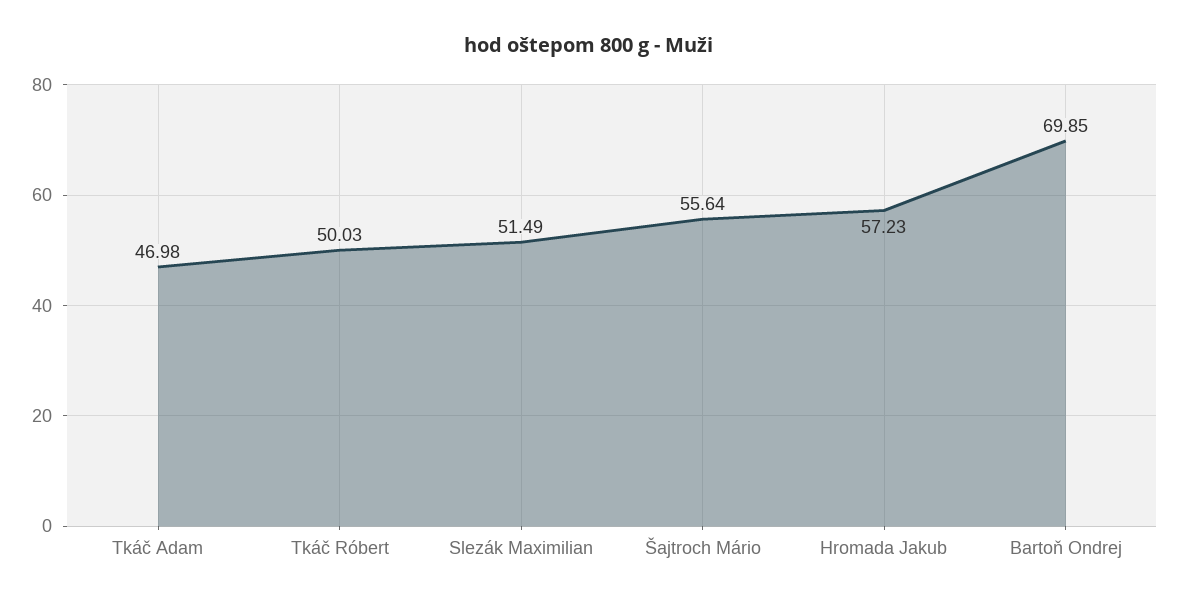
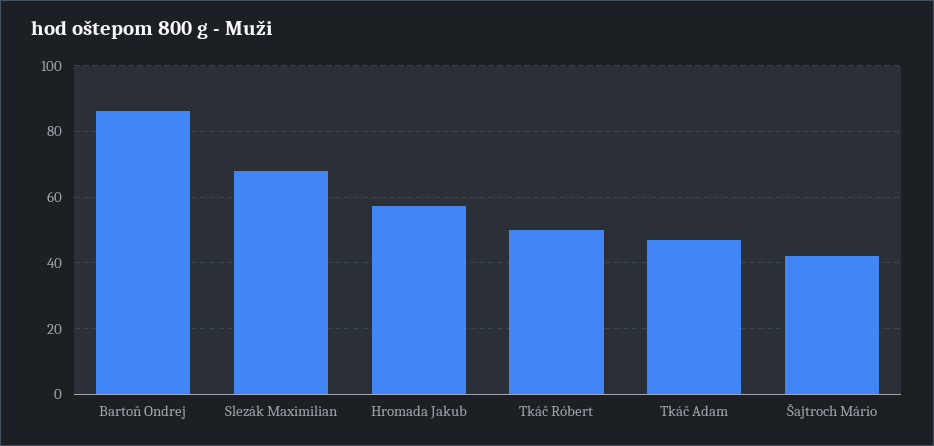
  {
    "Tkáč Adam": 46.98,
    "Tkáč Róbert": 50.03,
-   "Slezák Maximilian": 51.49,
+   "Slezák Maximilian": 68,
-   "Šajtroch Mário": 55.64,
+   "Šajtroch Mário": 42,
    "Hromada Jakub": 57.23,
-   "Bartoň Ondrej": 69.85
+   "Bartoň Ondrej": 86
  }

